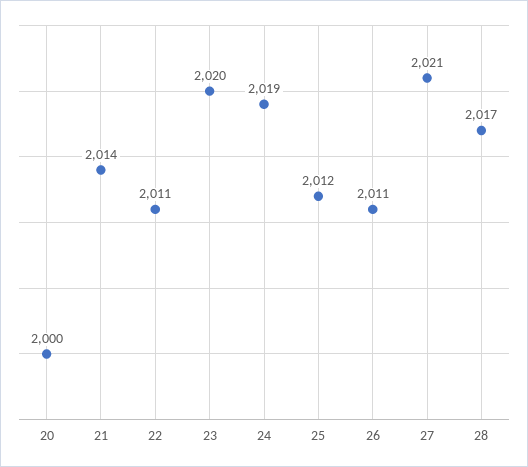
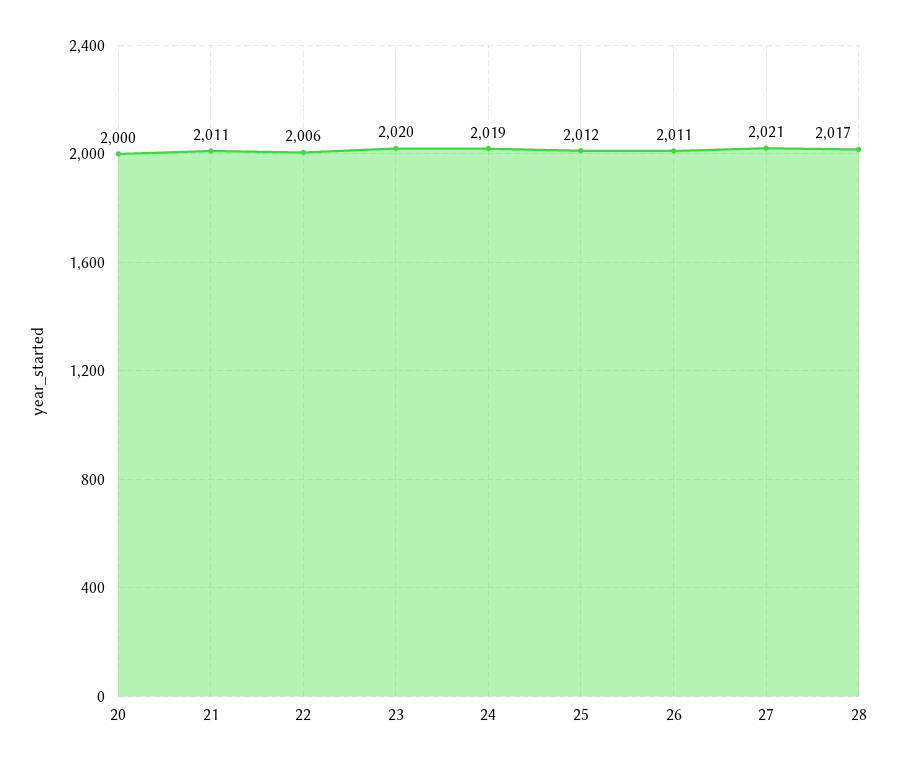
  {
    "20": 2000,
-   "21": 2014,
+   "21": 2011,
-   "22": 2011,
+   "22": 2006,
    "23": 2020,
    "24": 2019,
    "25": 2012,
    "26": 2011,
    "27": 2021,
    "28": 2017
  }

